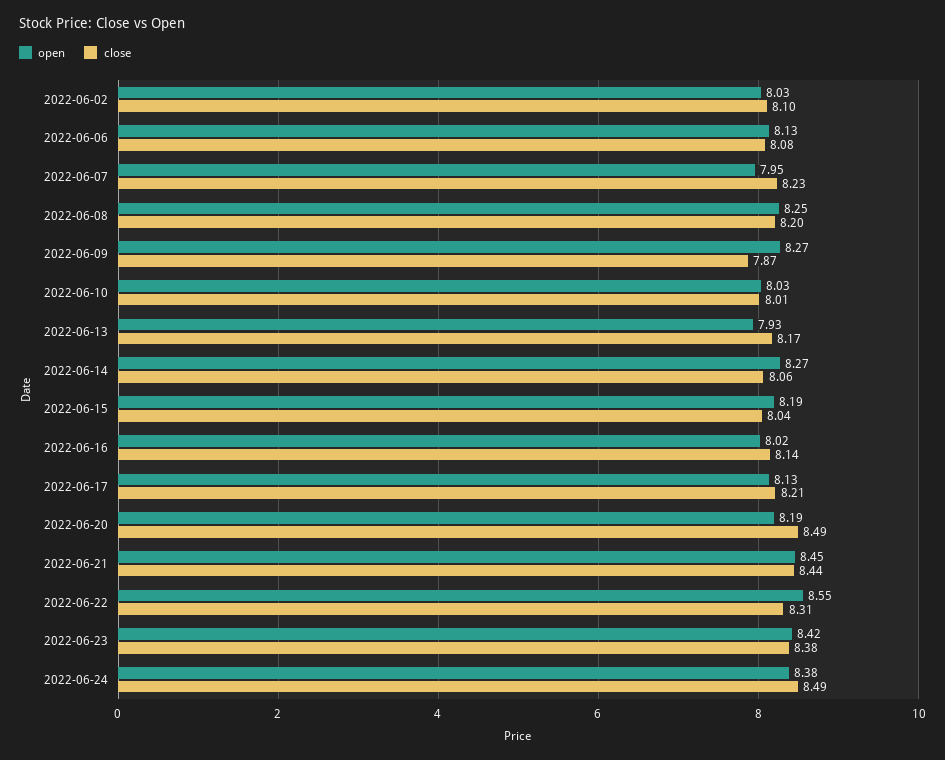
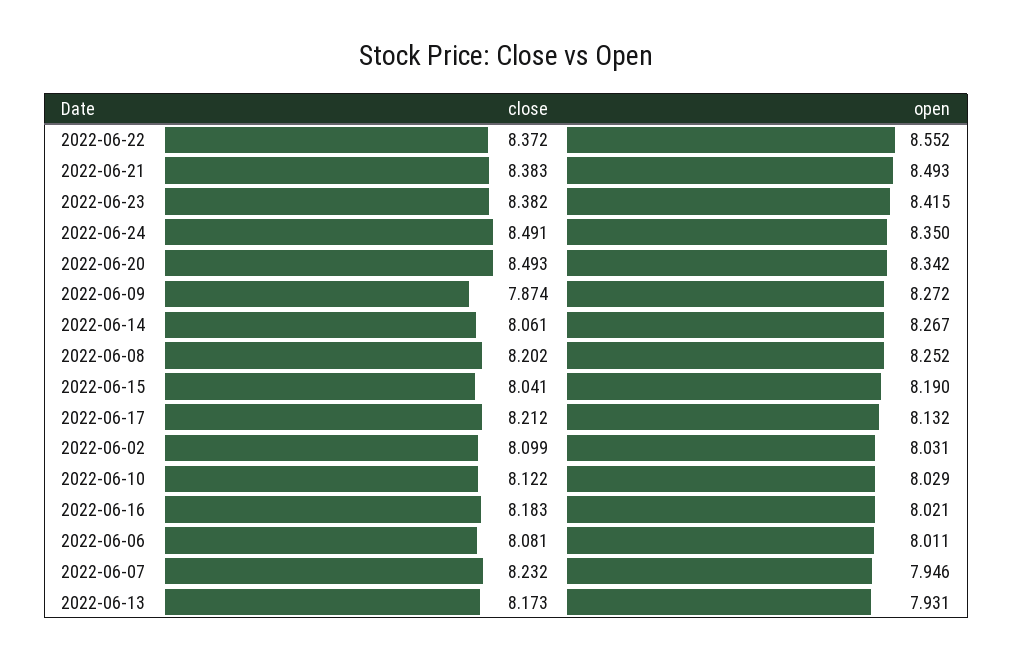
  {
    "open": {
      "2022-06-02": 8.031,
-     "2022-06-06": 8.13,
+     "2022-06-06": 8.011,
      "2022-06-07": 7.946,
      "2022-06-08": 8.252,
      "2022-06-09": 8.272,
      "2022-06-10": 8.029,
      "2022-06-13": 7.931,
      "2022-06-14": 8.267,
      "2022-06-15": 8.19,
      "2022-06-16": 8.021,
      "2022-06-17": 8.132,
-     "2022-06-20": 8.19,
+     "2022-06-20": 8.342,
-     "2022-06-21": 8.45,
+     "2022-06-21": 8.493,
      "2022-06-22": 8.552,
      "2022-06-23": 8.415,
-     "2022-06-24": 8.38
+     "2022-06-24": 8.35
    },
    "close": {
      "2022-06-02": 8.099,
      "2022-06-06": 8.081,
      "2022-06-07": 8.232,
      "2022-06-08": 8.202,
      "2022-06-09": 7.874,
-     "2022-06-10": 8.01,
+     "2022-06-10": 8.122,
      "2022-06-13": 8.173,
      "2022-06-14": 8.061,
      "2022-06-15": 8.041,
-     "2022-06-16": 8.14,
+     "2022-06-16": 8.183,
      "2022-06-17": 8.212,
      "2022-06-20": 8.493,
-     "2022-06-21": 8.44,
+     "2022-06-21": 8.383,
-     "2022-06-22": 8.31,
+     "2022-06-22": 8.372,
      "2022-06-23": 8.382,
      "2022-06-24": 8.491
    }
  }

